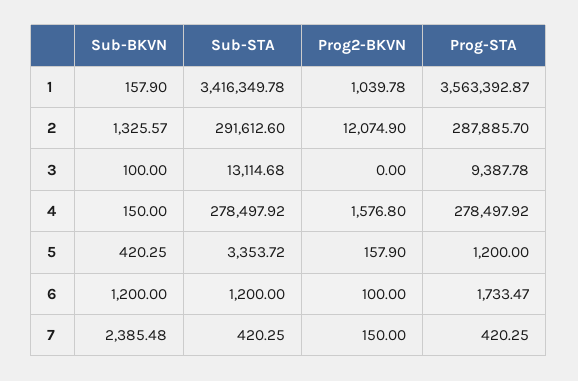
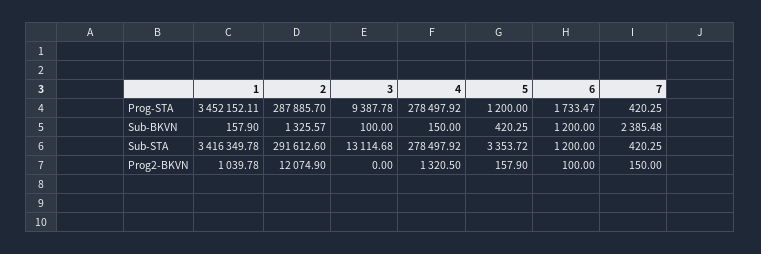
  {
    "Sub-BKVN": {
      "1": 157.9,
      "2": 1325.57,
      "3": 100,
      "4": 150,
      "5": 420.25,
      "6": 1200,
      "7": 2385.48
    },
    "Sub-STA": {
      "1": 3416349.78,
      "2": 291612.6,
      "3": 13114.68,
      "4": 278497.92,
      "5": 3353.72,
      "6": 1200,
      "7": 420.25
    },
    "Prog2-BKVN": {
      "1": 1039.78,
      "2": 12074.9,
      "3": 0,
-     "4": 1576.8,
+     "4": 1320.5,
      "5": 157.9,
      "6": 100,
      "7": 150
    },
    "Prog-STA": {
-     "1": 3563392.87,
+     "1": 3452152.11,
      "2": 287885.7,
      "3": 9387.78,
      "4": 278497.92,
      "5": 1200,
      "6": 1733.47,
      "7": 420.25
    }
  }

